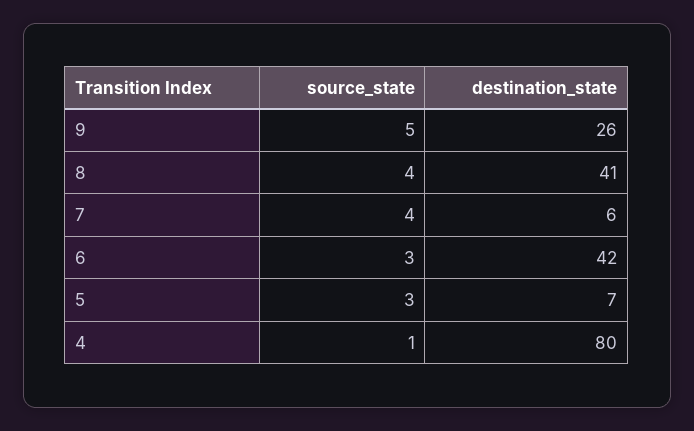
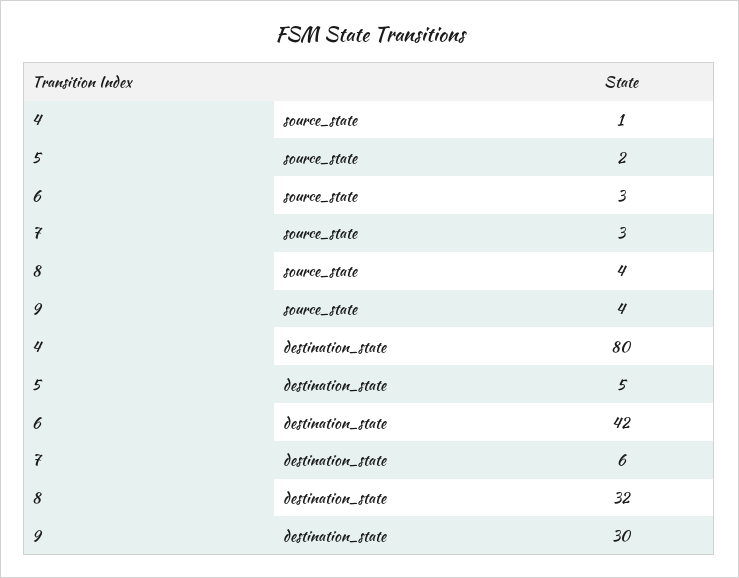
  {
    "source_state": {
-     "9": 5,
+     "9": 4,
      "8": 4,
-     "7": 4,
+     "7": 3,
      "6": 3,
-     "5": 3,
+     "5": 2,
      "4": 1
    },
    "destination_state": {
-     "9": 26,
+     "9": 30,
-     "8": 41,
+     "8": 32,
      "7": 6,
      "6": 42,
-     "5": 7,
+     "5": 5,
      "4": 80
    }
  }

